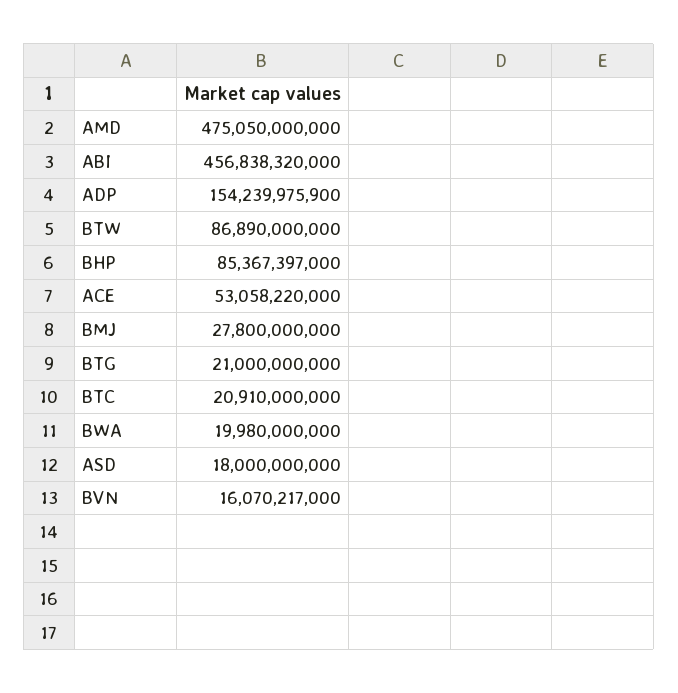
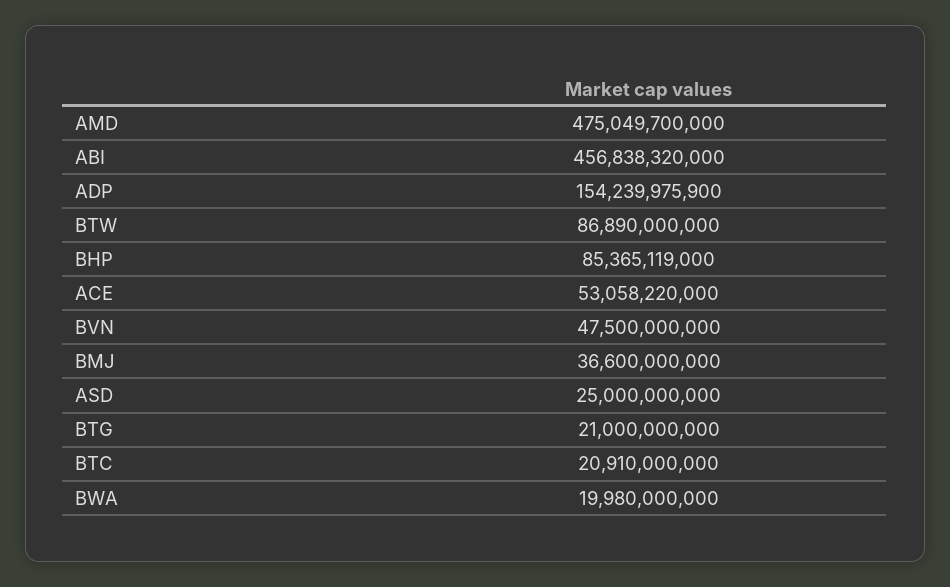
  {
-   "AMD": 475050000000,
+   "AMD": 475049700000,
    "ABI": 456838320000,
    "ADP": 154239975900,
    "BTW": 86890000000,
-   "BHP": 85367397000,
+   "BHP": 85365119000,
    "ACE": 53058220000,
-   "BMJ": 27800000000,
+   "BMJ": 36600000000,
    "BTG": 21000000000,
    "BTC": 20910000000,
    "BWA": 19980000000,
-   "ASD": 18000000000,
+   "ASD": 25000000000,
-   "BVN": 16070217000
+   "BVN": 47500000000
  }

